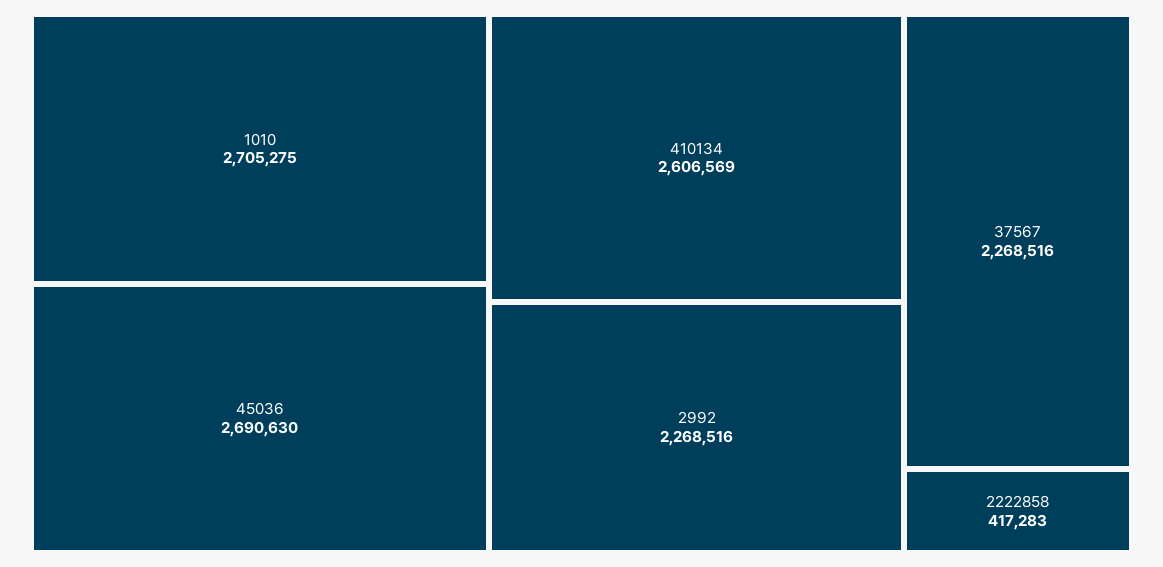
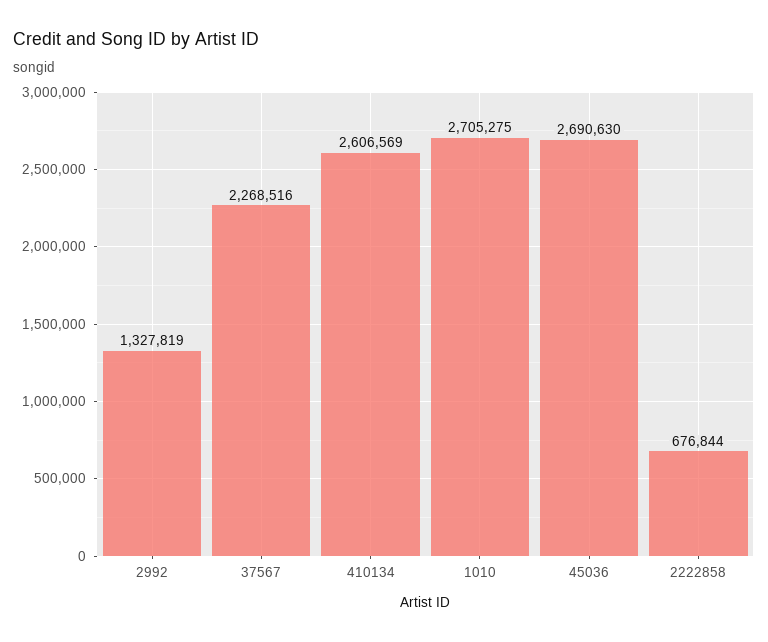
  {
    "1010": 2705275,
    "45036": 2690630,
    "410134": 2606569,
-   "2992": 2268516,
+   "2992": 1327819,
    "37567": 2268516,
-   "2222858": 417283
+   "2222858": 676844
  }

